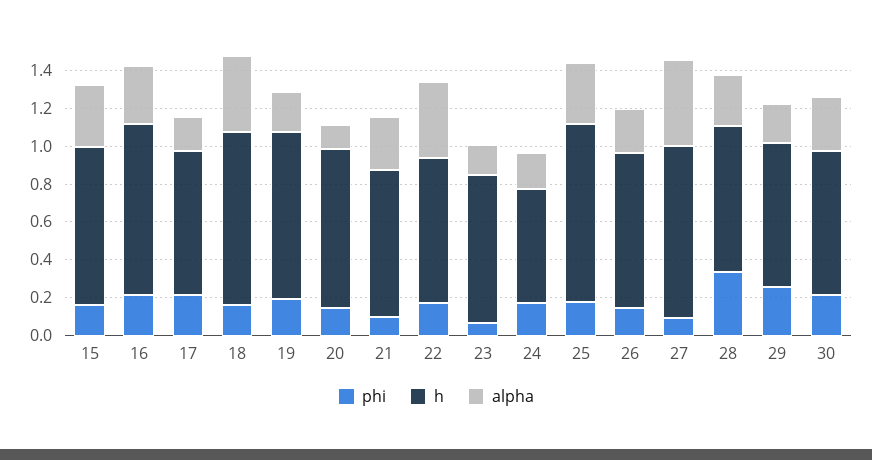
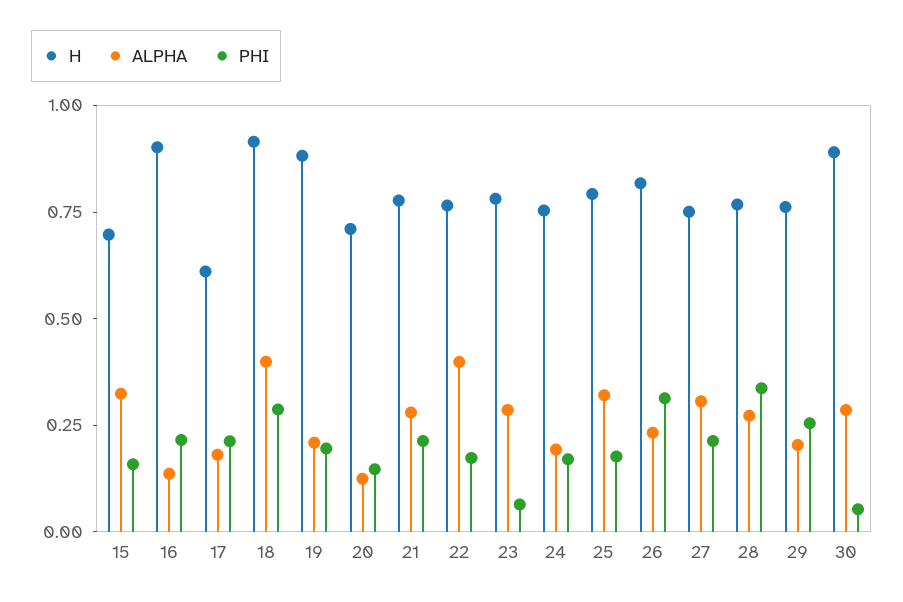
  {
    "phi": {
      "15": 0.15,
      "16": 0.2,
      "17": 0.2,
-     "18": 0.15,
+     "18": 0.3,
      "19": 0.2,
      "20": 0.15,
-     "21": 0.1,
+     "21": 0.2,
      "22": 0.15,
      "23": 0.05,
      "24": 0.15,
      "25": 0.2,
-     "26": 0.15,
+     "26": 0.3,
-     "27": 0.1,
+     "27": 0.2,
      "28": 0.35,
      "29": 0.25,
-     "30": 0.2
+     "30": 0.05
    },
    "h": {
-     "15": 0.85,
+     "15": 0.7,
      "16": 0.9,
-     "17": 0.75,
+     "17": 0.6,
      "18": 0.9,
      "19": 0.9,
-     "20": 0.85,
+     "20": 0.7,
      "21": 0.8,
      "22": 0.75,
      "23": 0.8,
-     "24": 0.6,
+     "24": 0.75,
-     "25": 0.95,
+     "25": 0.8,
      "26": 0.8,
-     "27": 0.9,
+     "27": 0.75,
      "28": 0.75,
      "29": 0.75,
-     "30": 0.75
+     "30": 0.9
    },
    "alpha": {
      "15": 0.3,
-     "16": 0.3,
+     "16": 0.15,
      "17": 0.2,
      "18": 0.4,
      "19": 0.2,
      "20": 0.1,
      "21": 0.3,
      "22": 0.4,
-     "23": 0.15,
+     "23": 0.3,
      "24": 0.2,
      "25": 0.3,
      "26": 0.25,
-     "27": 0.45,
+     "27": 0.3,
      "28": 0.25,
      "29": 0.2,
      "30": 0.3
    }
  }

